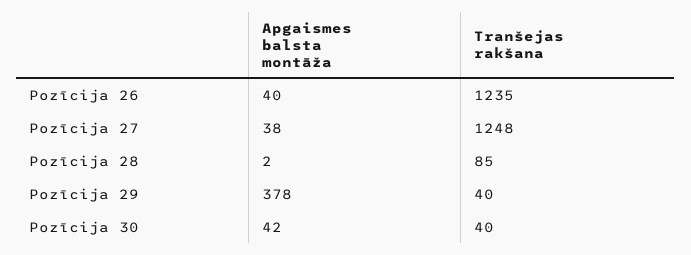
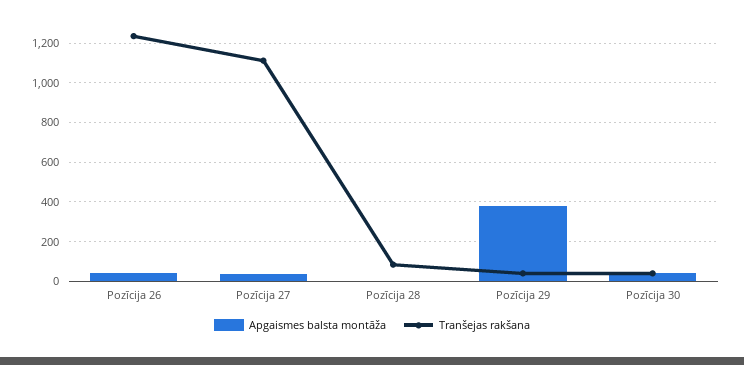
  {
    "Apgaismes balsta montāža": {
      "Pozīcija 26": 40,
      "Pozīcija 27": 38,
      "Pozīcija 28": 2,
      "Pozīcija 29": 378,
      "Pozīcija 30": 42
    },
    "Tranšejas rakšana": {
      "Pozīcija 26": 1235,
-     "Pozīcija 27": 1248,
+     "Pozīcija 27": 1100,
      "Pozīcija 28": 85,
      "Pozīcija 29": 40,
      "Pozīcija 30": 40
    }
  }

